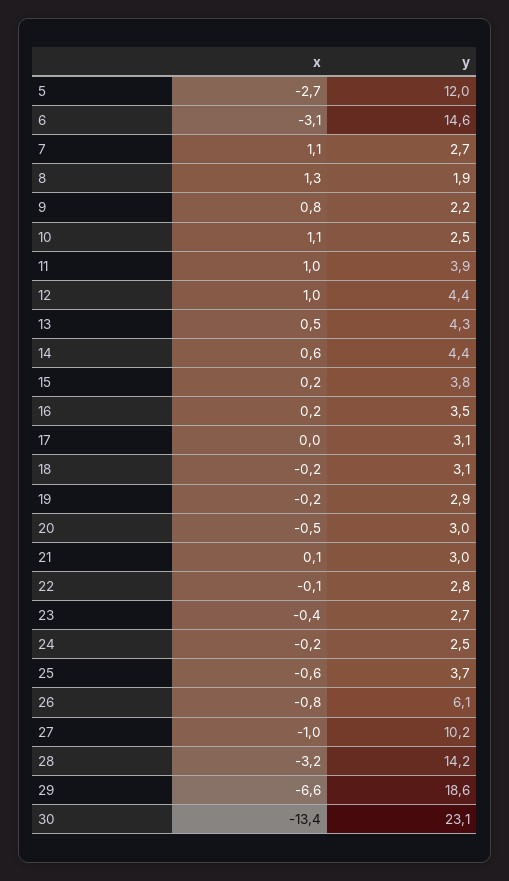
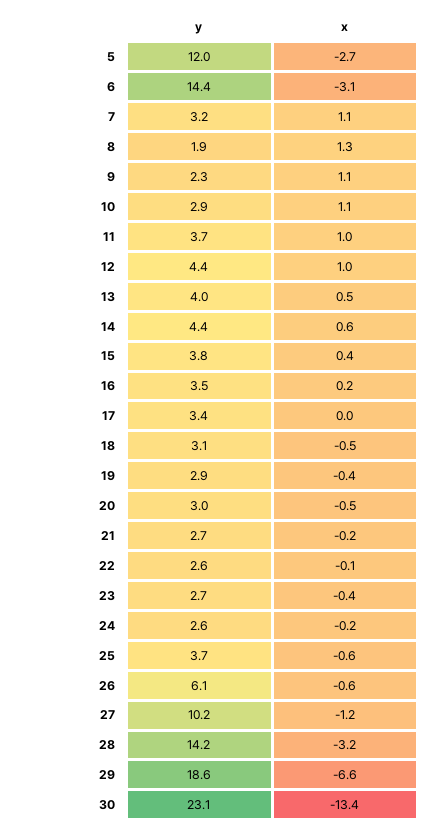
  {
    "x": {
      "5": -2.7,
      "6": -3.1,
      "7": 1.1,
      "8": 1.3,
-     "9": 0.8,
+     "9": 1.1,
      "10": 1.1,
      "11": 1,
      "12": 1,
      "13": 0.5,
      "14": 0.6,
-     "15": 0.2,
+     "15": 0.4,
      "16": 0.2,
      "17": 0,
-     "18": -0.2,
+     "18": -0.5,
-     "19": -0.2,
+     "19": -0.4,
      "20": -0.5,
-     "21": 0.1,
+     "21": -0.2,
      "22": -0.1,
      "23": -0.4,
      "24": -0.2,
      "25": -0.6,
-     "26": -0.8,
+     "26": -0.6,
-     "27": -1,
+     "27": -1.2,
      "28": -3.2,
      "29": -6.6,
      "30": -13.4
    },
    "y": {
      "5": 12,
-     "6": 14.6,
+     "6": 14.4,
-     "7": 2.7,
+     "7": 3.2,
      "8": 1.9,
-     "9": 2.2,
+     "9": 2.3,
-     "10": 2.5,
+     "10": 2.9,
-     "11": 3.9,
+     "11": 3.7,
      "12": 4.4,
-     "13": 4.3,
+     "13": 4,
      "14": 4.4,
      "15": 3.8,
      "16": 3.5,
-     "17": 3.1,
+     "17": 3.4,
      "18": 3.1,
      "19": 2.9,
      "20": 3,
-     "21": 3,
+     "21": 2.7,
-     "22": 2.8,
+     "22": 2.6,
      "23": 2.7,
-     "24": 2.5,
+     "24": 2.6,
      "25": 3.7,
      "26": 6.1,
      "27": 10.2,
      "28": 14.2,
      "29": 18.6,
      "30": 23.1
    }
  }

